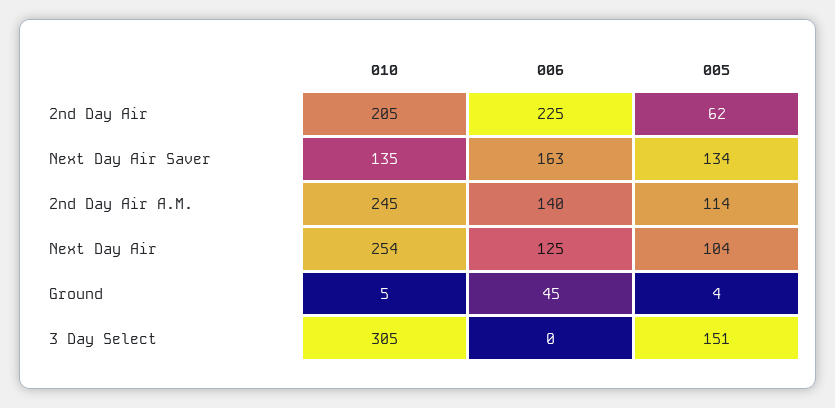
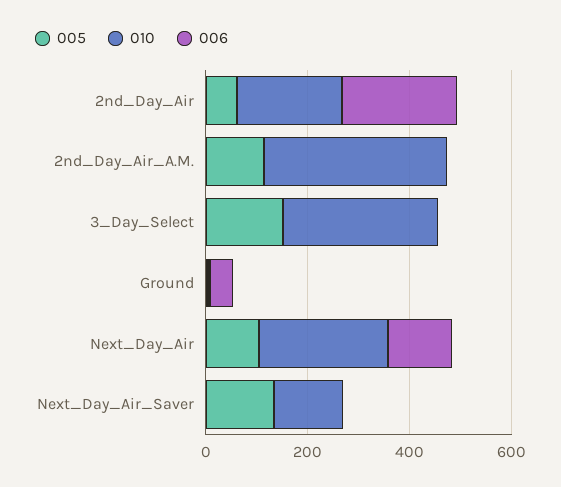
  {
    "010": {
      "2nd Day Air": 205,
      "Next Day Air Saver": 135,
-     "2nd Day Air A.M.": 245,
+     "2nd Day Air A.M.": 350,
      "Next Day Air": 254,
      "Ground": 5,
      "3 Day Select": 305
    },
    "006": {
      "2nd Day Air": 225,
-     "Next Day Air Saver": 163,
+     "Next Day Air Saver": 0,
-     "2nd Day Air A.M.": 140,
+     "2nd Day Air A.M.": 0,
      "Next Day Air": 125,
      "Ground": 45,
      "3 Day Select": 0
    },
    "005": {
      "2nd Day Air": 62,
      "Next Day Air Saver": 134,
      "2nd Day Air A.M.": 114,
      "Next Day Air": 104,
      "Ground": 4,
      "3 Day Select": 151
    }
  }

